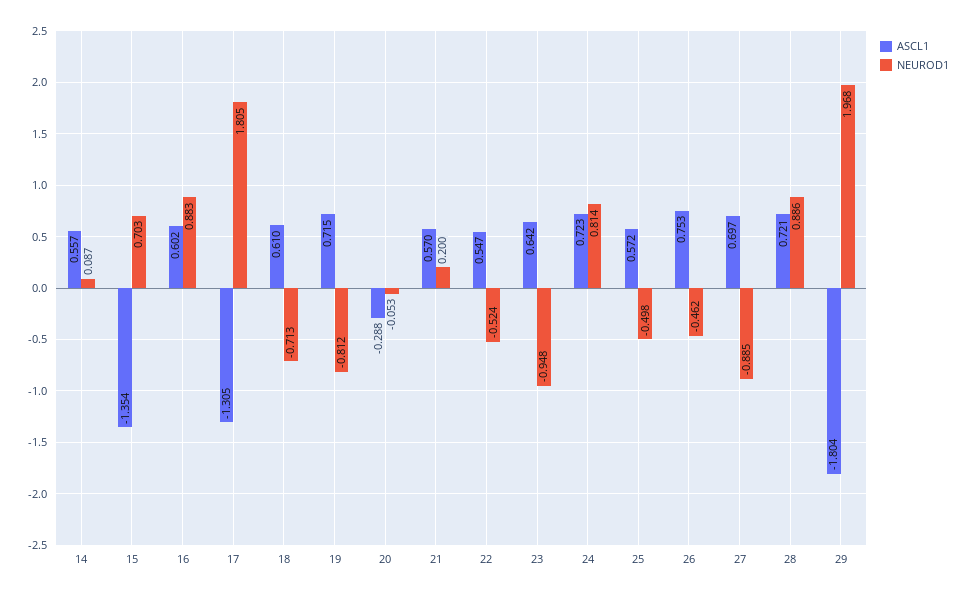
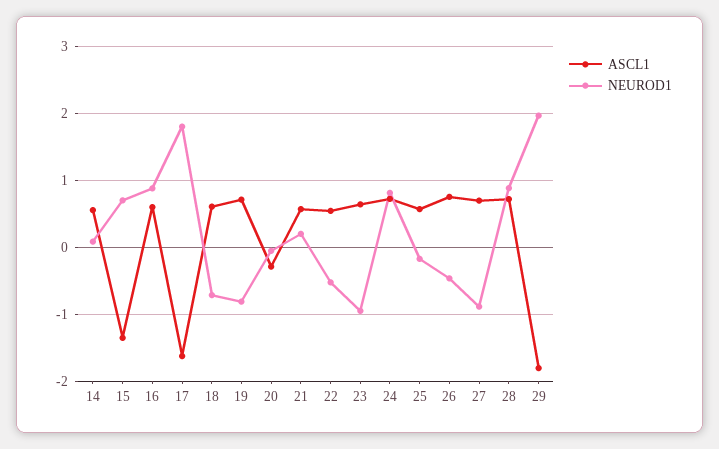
  {
    "ASCL1": {
      "14": 0.557,
      "15": -1.354,
      "16": 0.602,
-     "17": -1.305,
+     "17": -1.6,
      "18": 0.61,
      "19": 0.715,
      "20": -0.288,
      "21": 0.57,
      "22": 0.547,
      "23": 0.642,
      "24": 0.723,
      "25": 0.572,
      "26": 0.753,
      "27": 0.697,
      "28": 0.721,
      "29": -1.804
    },
    "NEUROD1": {
      "14": 0.087,
      "15": 0.703,
      "16": 0.883,
      "17": 1.805,
      "18": -0.713,
      "19": -0.812,
      "20": -0.053,
      "21": 0.2,
      "22": -0.524,
      "23": -0.948,
      "24": 0.814,
-     "25": -0.498,
+     "25": -0.2,
      "26": -0.462,
      "27": -0.885,
      "28": 0.886,
      "29": 1.968
    }
  }

